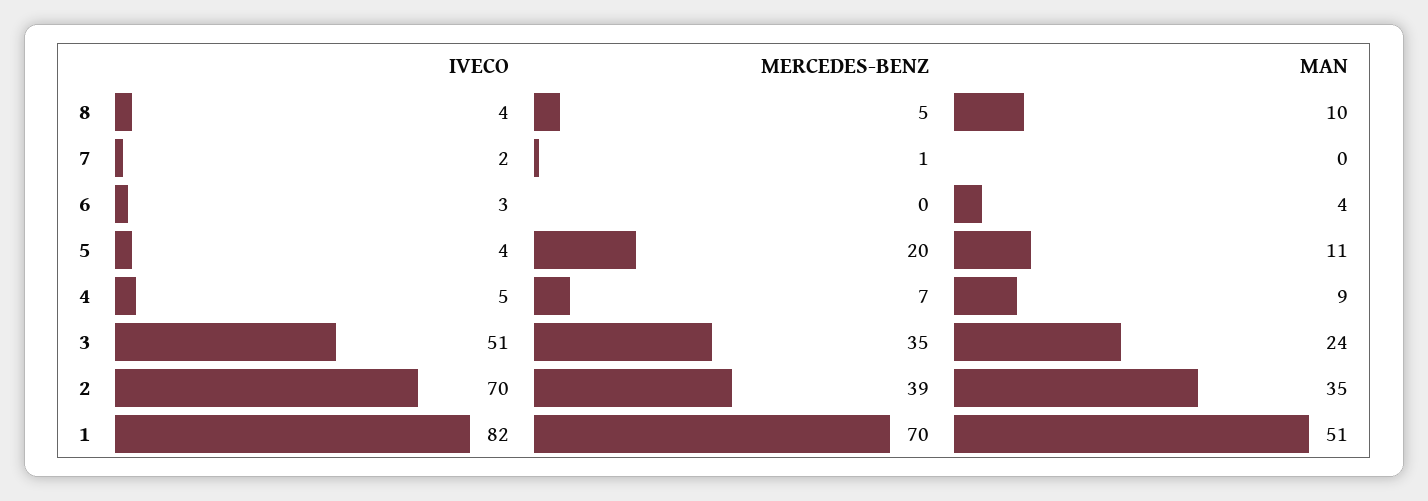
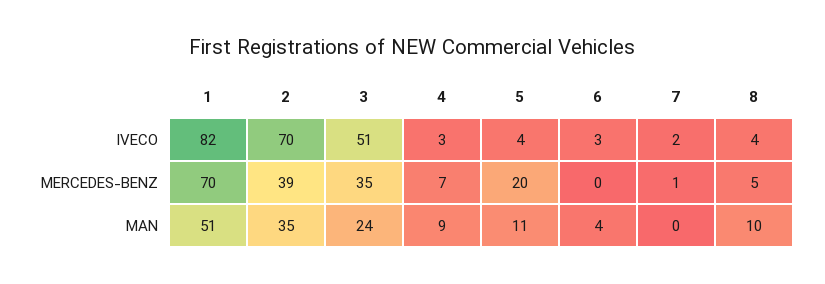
  {
    "IVECO": {
      "8": 4,
      "7": 2,
      "6": 3,
      "5": 4,
-     "4": 5,
+     "4": 3,
      "3": 51,
      "2": 70,
      "1": 82
    },
    "MERCEDES-BENZ": {
      "8": 5,
      "7": 1,
      "6": 0,
      "5": 20,
      "4": 7,
      "3": 35,
      "2": 39,
      "1": 70
    },
    "MAN": {
      "8": 10,
      "7": 0,
      "6": 4,
      "5": 11,
      "4": 9,
      "3": 24,
      "2": 35,
      "1": 51
    }
  }

